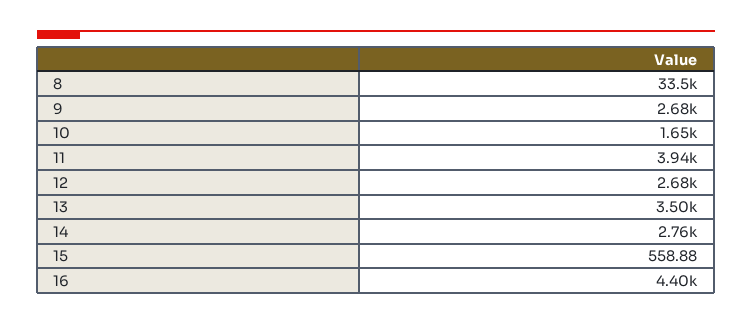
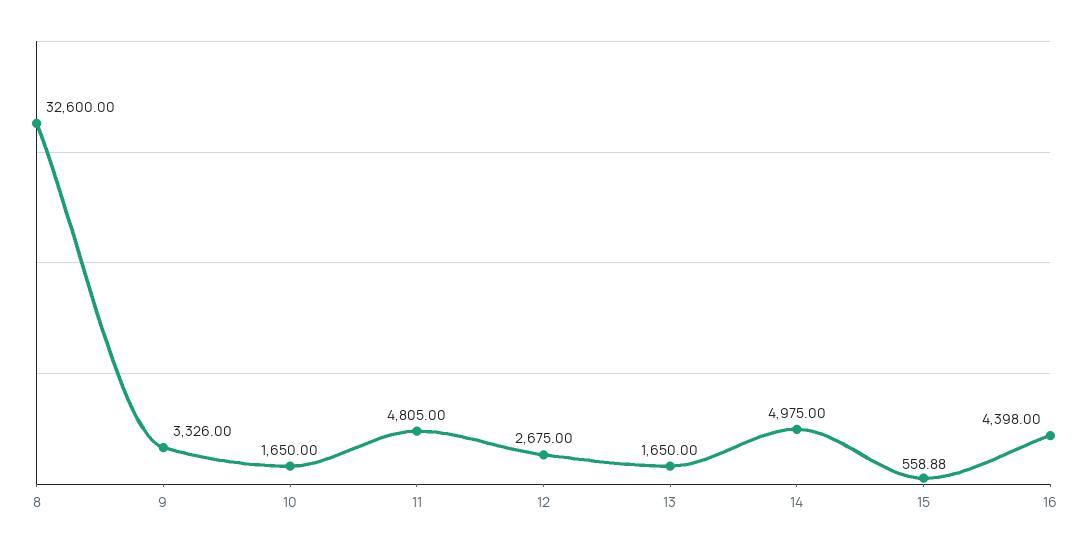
  {
-   "8": 33500,
+   "8": 32600,
-   "9": 2680,
+   "9": 3326,
    "10": 1650,
-   "11": 3940,
+   "11": 4805,
    "12": 2675,
-   "13": 3500,
+   "13": 1650,
-   "14": 2760,
+   "14": 4975,
    "15": 558.88,
    "16": 4398
  }

